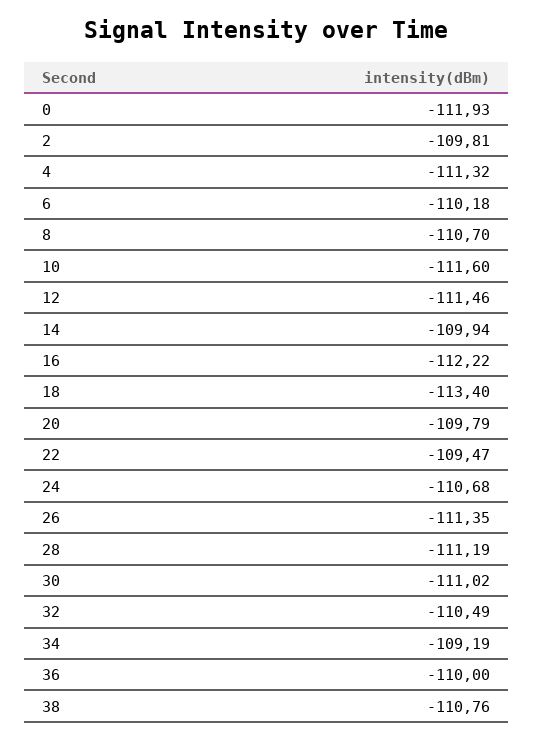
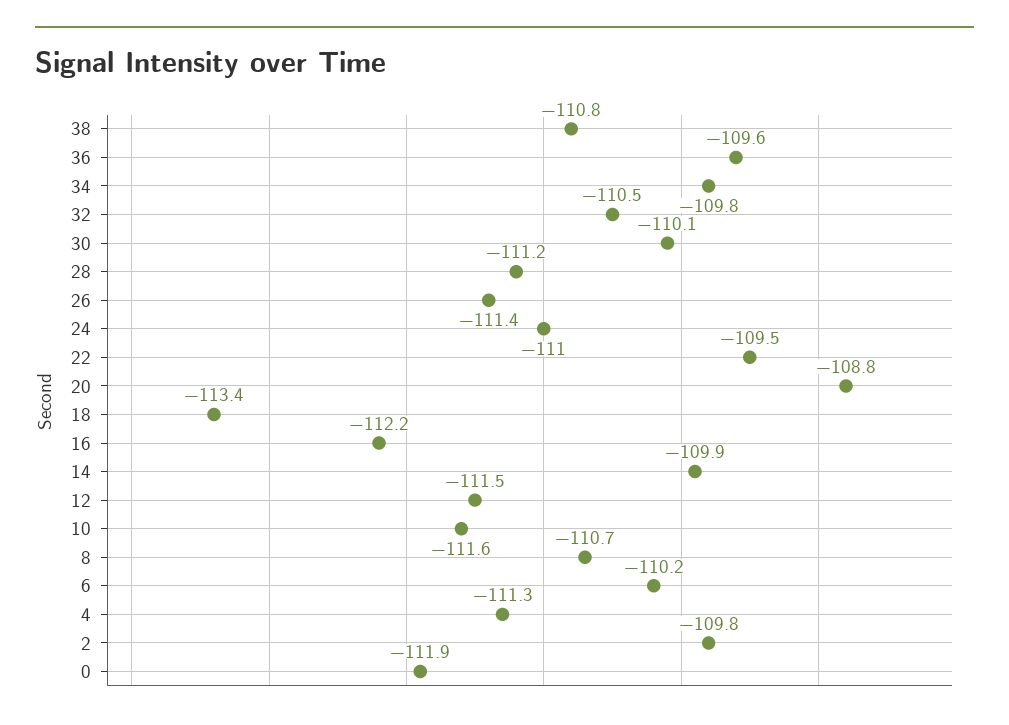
  {
    "0": -111.93,
    "2": -109.81,
    "4": -111.32,
    "6": -110.18,
    "8": -110.7,
    "10": -111.6,
    "12": -111.46,
    "14": -109.94,
    "16": -112.22,
    "18": -113.4,
-   "20": -109.79,
+   "20": -108.8,
    "22": -109.47,
-   "24": -110.68,
+   "24": -111,
    "26": -111.35,
    "28": -111.19,
-   "30": -111.02,
+   "30": -110.1,
    "32": -110.49,
-   "34": -109.19,
+   "34": -109.8,
-   "36": -110,
+   "36": -109.6,
    "38": -110.76
  }

